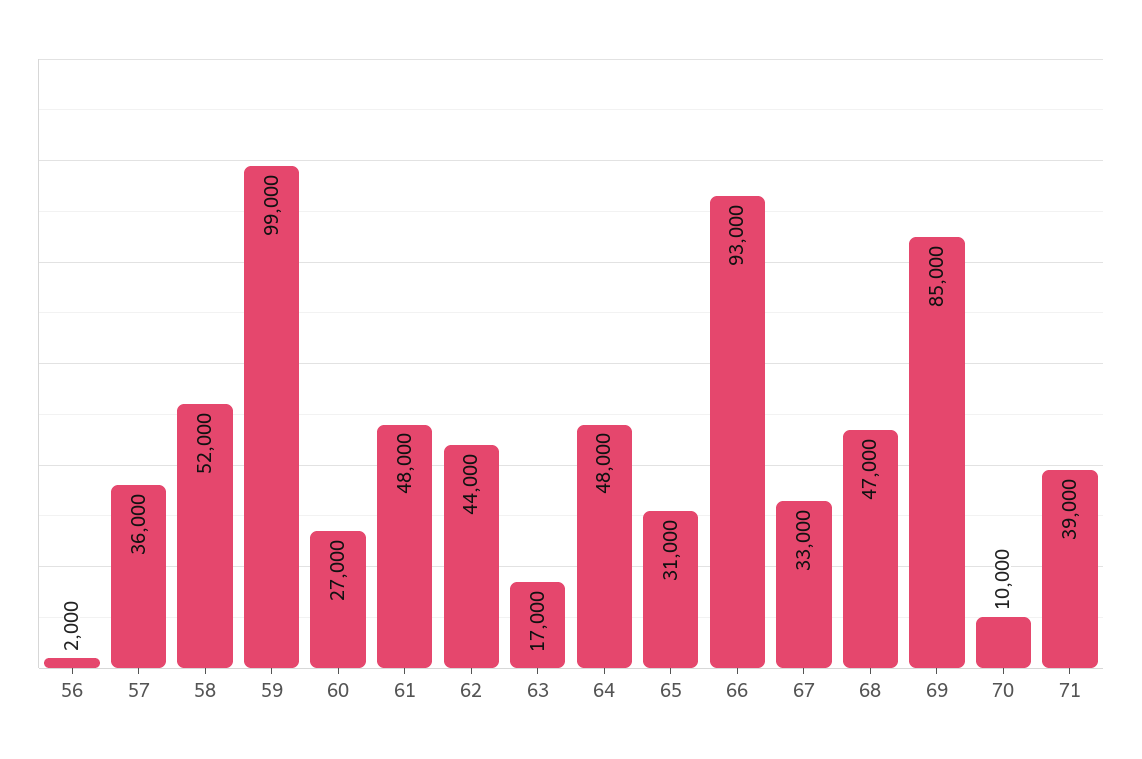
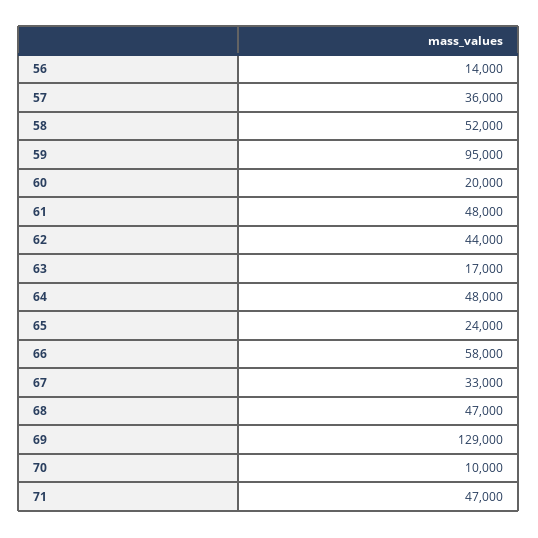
  {
-   "56": 2000,
+   "56": 14000,
    "57": 36000,
    "58": 52000,
-   "59": 99000,
+   "59": 95000,
-   "60": 27000,
+   "60": 20000,
    "61": 48000,
    "62": 44000,
    "63": 17000,
    "64": 48000,
-   "65": 31000,
+   "65": 24000,
-   "66": 93000,
+   "66": 58000,
    "67": 33000,
    "68": 47000,
-   "69": 85000,
+   "69": 129000,
    "70": 10000,
-   "71": 39000
+   "71": 47000
  }

